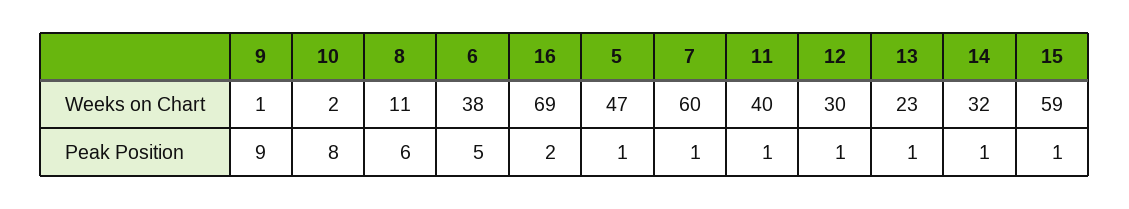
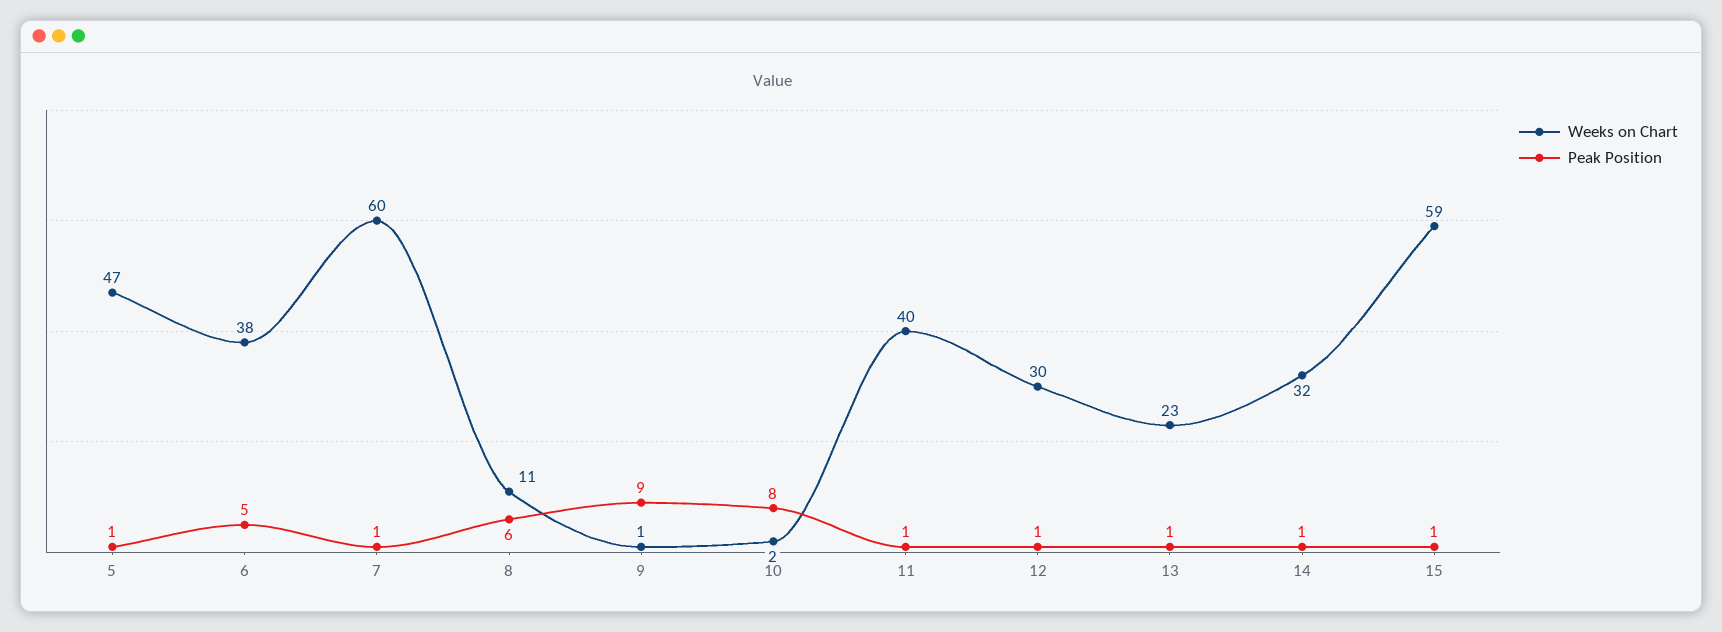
  {
    "Weeks on Chart": {
      "9": 1,
      "10": 2,
      "8": 11,
      "6": 38,
-     "16": 69,
      "5": 47,
      "7": 60,
      "11": 40,
      "12": 30,
      "13": 23,
      "14": 32,
      "15": 59
    },
    "Peak Position": {
      "9": 9,
      "10": 8,
      "8": 6,
      "6": 5,
-     "16": 2,
      "5": 1,
      "7": 1,
      "11": 1,
      "12": 1,
      "13": 1,
      "14": 1,
      "15": 1
    }
  }

